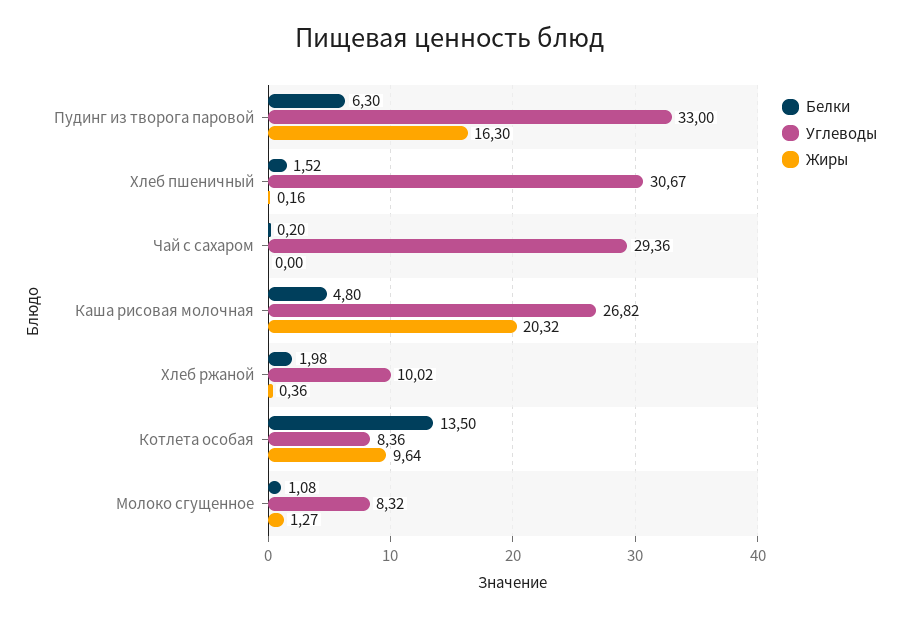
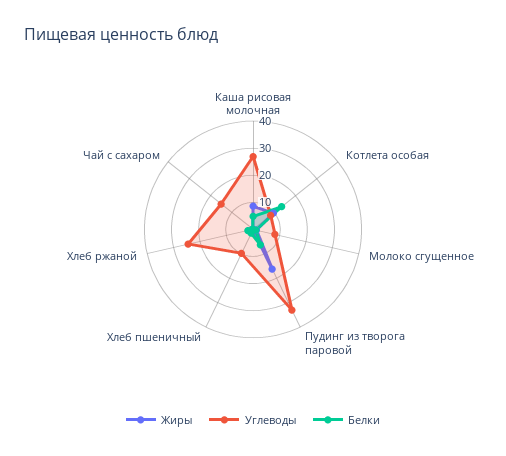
  {
    "Белки": {
      "Пудинг из творога паровой": 6.3,
      "Хлеб пшеничный": 1.52,
      "Чай с сахаром": 0.2,
      "Каша рисовая молочная": 4.8,
      "Хлеб ржаной": 1.98,
      "Котлета особая": 13.5,
      "Молоко сгущенное": 1.08
    },
    "Углеводы": {
      "Пудинг из творога паровой": 33,
-     "Хлеб пшеничный": 30.67,
+     "Хлеб пшеничный": 10,
-     "Чай с сахаром": 29.36,
+     "Чай с сахаром": 15,
      "Каша рисовая молочная": 26.82,
-     "Хлеб ржаной": 10.02,
+     "Хлеб ржаной": 25,
      "Котлета особая": 8.36,
      "Молоко сгущенное": 8.32
    },
    "Жиры": {
      "Пудинг из творога паровой": 16.3,
      "Хлеб пшеничный": 0.16,
      "Чай с сахаром": 0,
-     "Каша рисовая молочная": 20.32,
+     "Каша рисовая молочная": 10,
      "Хлеб ржаной": 0.36,
      "Котлета особая": 9.64,
      "Молоко сгущенное": 1.27
    }
  }

